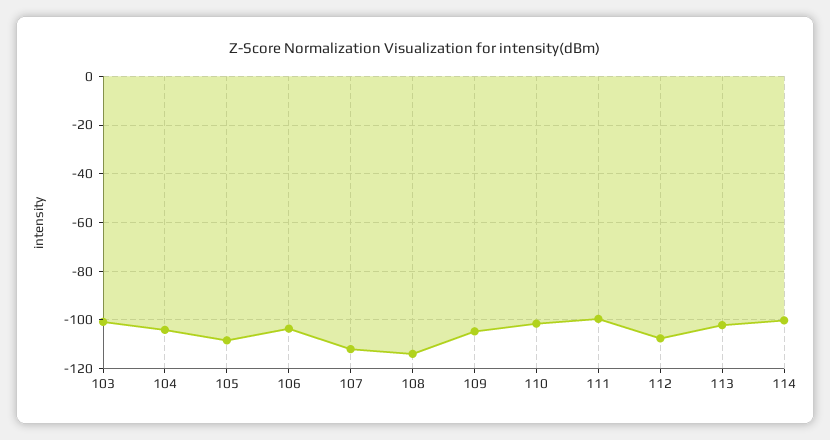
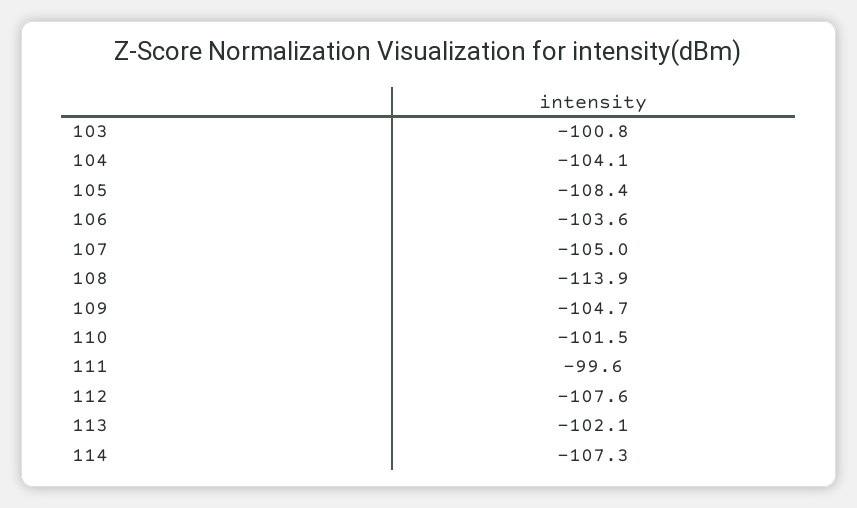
  {
    "103": -100.8,
    "104": -104.1,
    "105": -108.4,
    "106": -103.6,
-   "107": -112.5,
+   "107": -105,
    "108": -113.9,
    "109": -104.7,
    "110": -101.5,
    "111": -99.6,
    "112": -107.6,
    "113": -102.1,
-   "114": -100
+   "114": -107.3
  }

